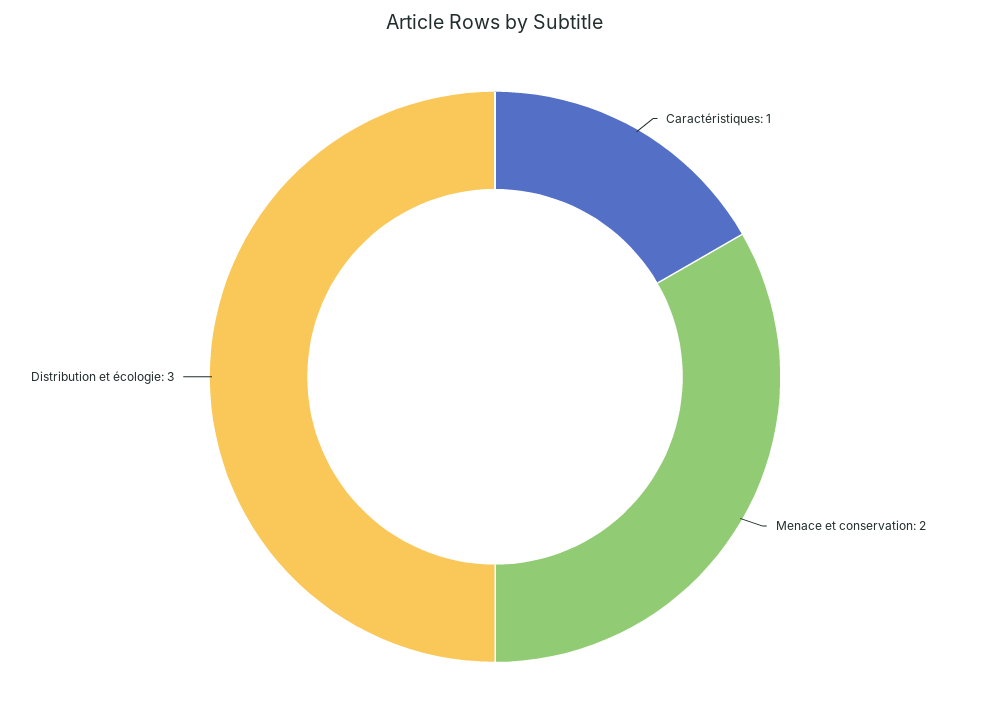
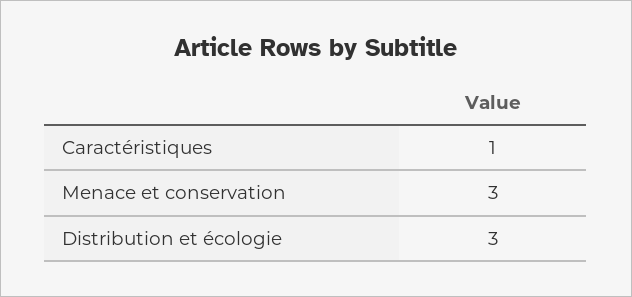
  {
    "Caractéristiques": 1,
-   "Menace et conservation": 2,
+   "Menace et conservation": 3,
    "Distribution et écologie": 3
  }

